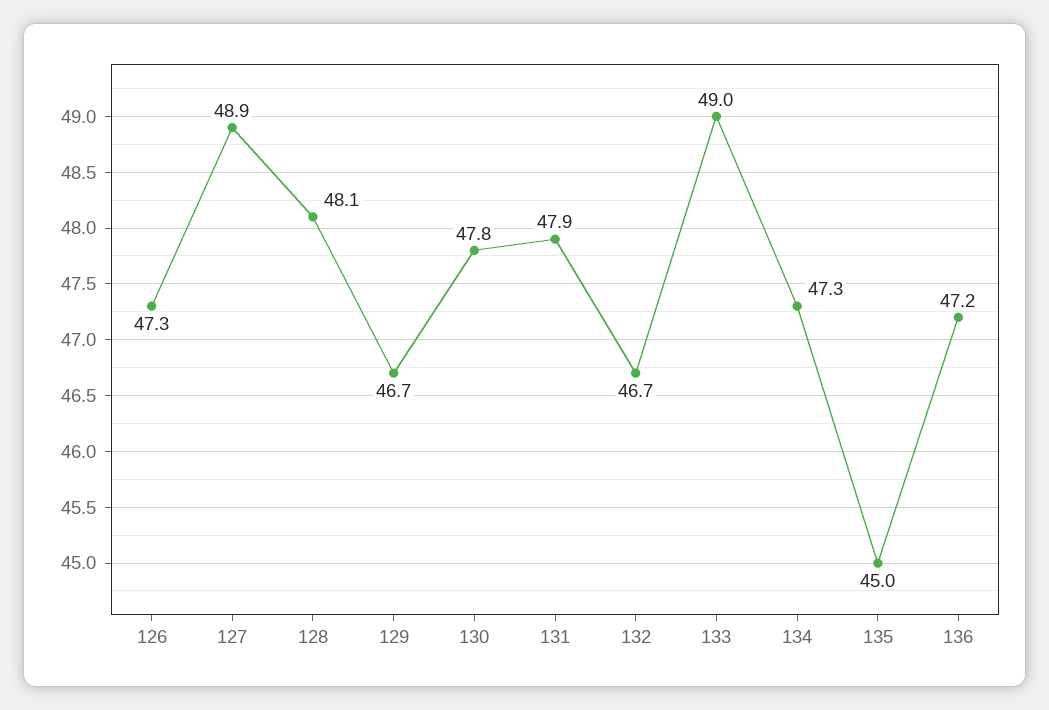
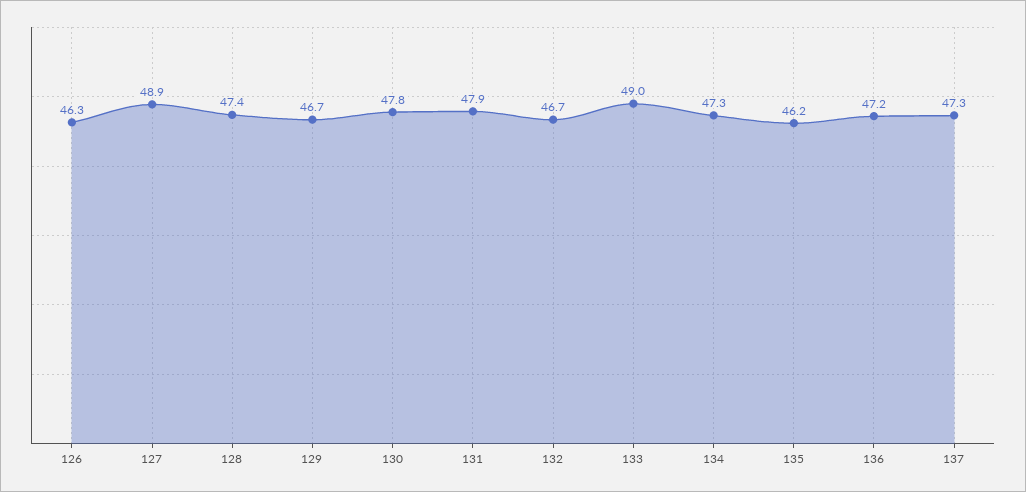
  {
-   "126": 47.3,
+   "126": 46.3,
    "127": 48.9,
-   "128": 48.1,
+   "128": 47.4,
    "129": 46.7,
    "130": 47.8,
    "131": 47.9,
    "132": 46.7,
    "133": 49,
    "134": 47.3,
-   "135": 45,
+   "135": 46.2,
-   "136": 47.2
+   "136": 47.2,
+   "137": 47.3
  }

